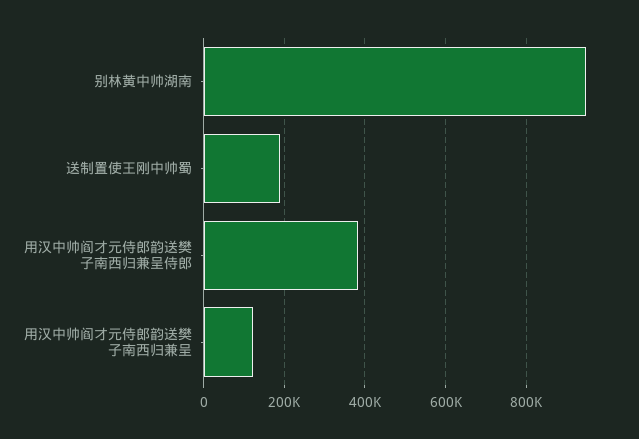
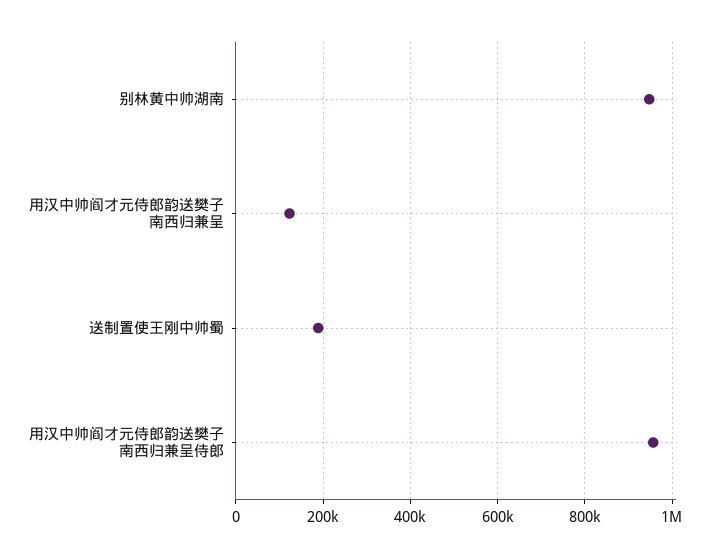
  {
    "别林黄中帅湖南": 940000,
    "送制置使王刚中帅蜀": 180000,
-   "用汉中帅阎才元侍郎韵送樊子南西归兼呈侍郎": 380000,
+   "用汉中帅阎才元侍郎韵送樊子南西归兼呈侍郎": 960000,
    "用汉中帅阎才元侍郎韵送樊子南西归兼呈": 120000
  }

